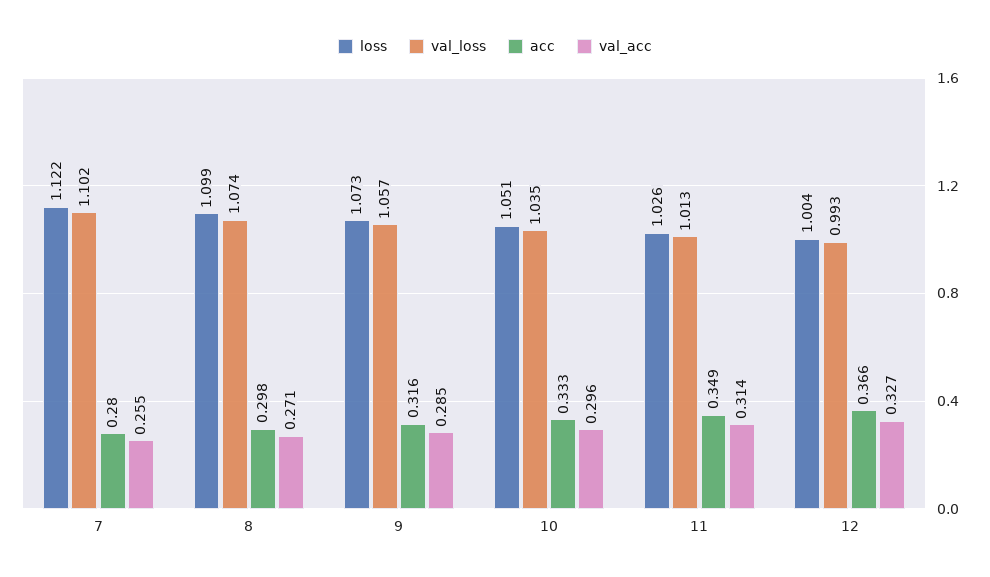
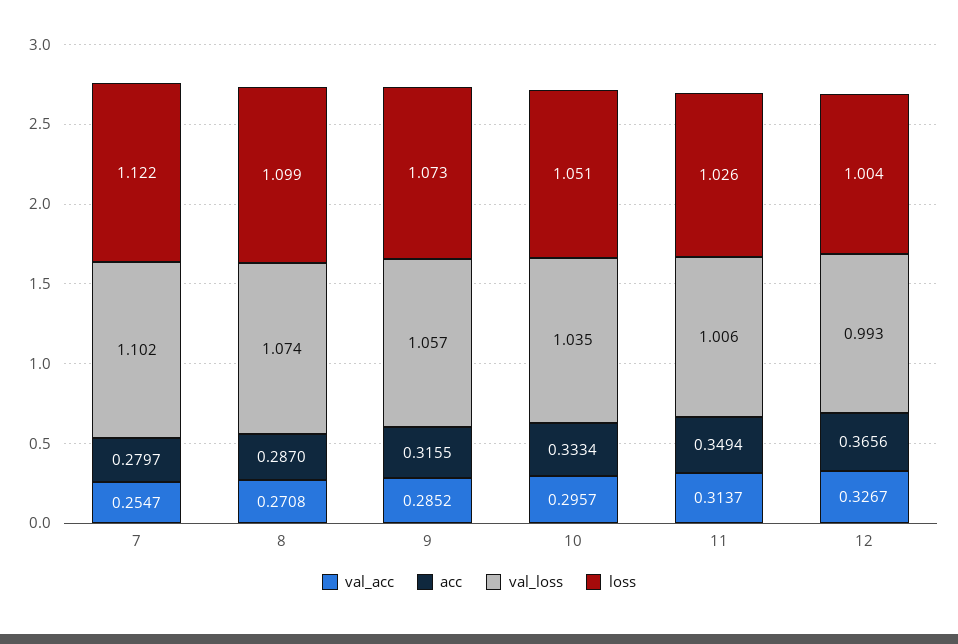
  {
    "loss": {
      "7": 1.122,
      "8": 1.099,
      "9": 1.073,
      "10": 1.051,
      "11": 1.026,
      "12": 1.004
    },
    "val_loss": {
      "7": 1.102,
      "8": 1.074,
      "9": 1.057,
      "10": 1.035,
-     "11": 1.013,
+     "11": 1.006,
      "12": 0.993
    },
    "acc": {
      "7": 0.2797,
-     "8": 0.298,
+     "8": 0.287,
      "9": 0.3155,
      "10": 0.3334,
      "11": 0.3494,
      "12": 0.3656
    },
    "val_acc": {
      "7": 0.2547,
      "8": 0.2708,
      "9": 0.2852,
      "10": 0.2957,
      "11": 0.3137,
      "12": 0.3267
    }
  }

